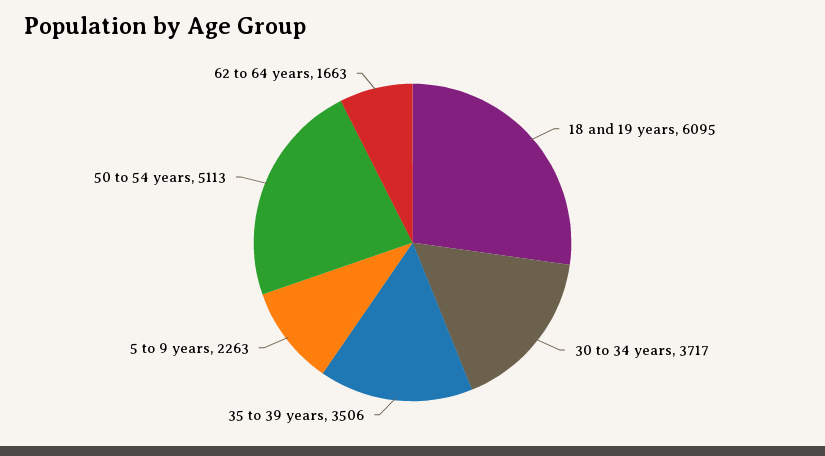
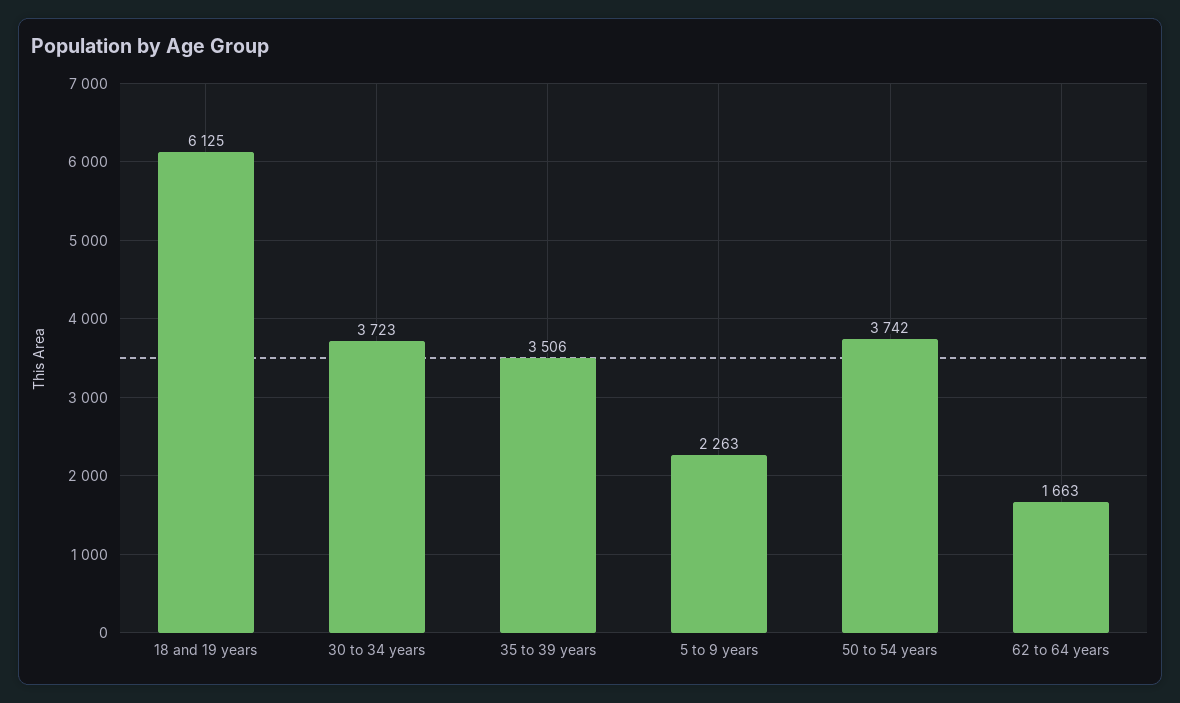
  {
-   "18 and 19 years": 6095,
+   "18 and 19 years": 6125,
-   "30 to 34 years": 3717,
+   "30 to 34 years": 3723,
    "35 to 39 years": 3506,
    "5 to 9 years": 2263,
-   "50 to 54 years": 5113,
+   "50 to 54 years": 3742,
    "62 to 64 years": 1663
  }

